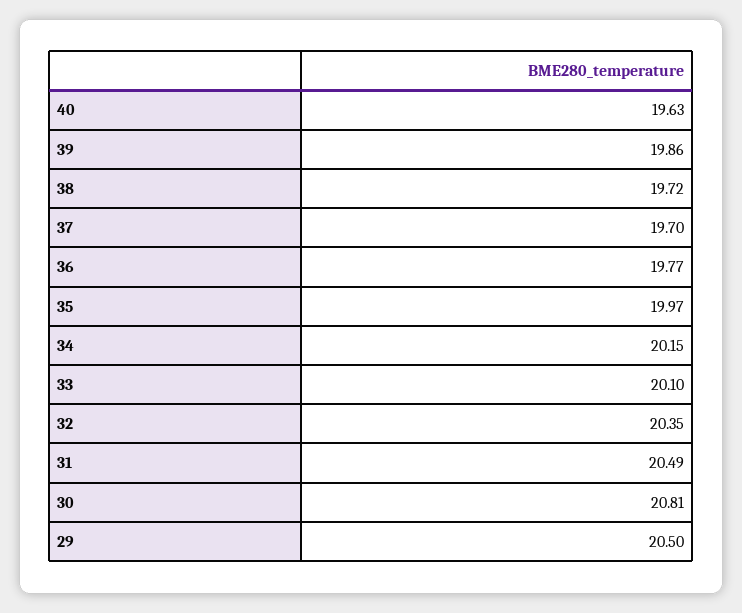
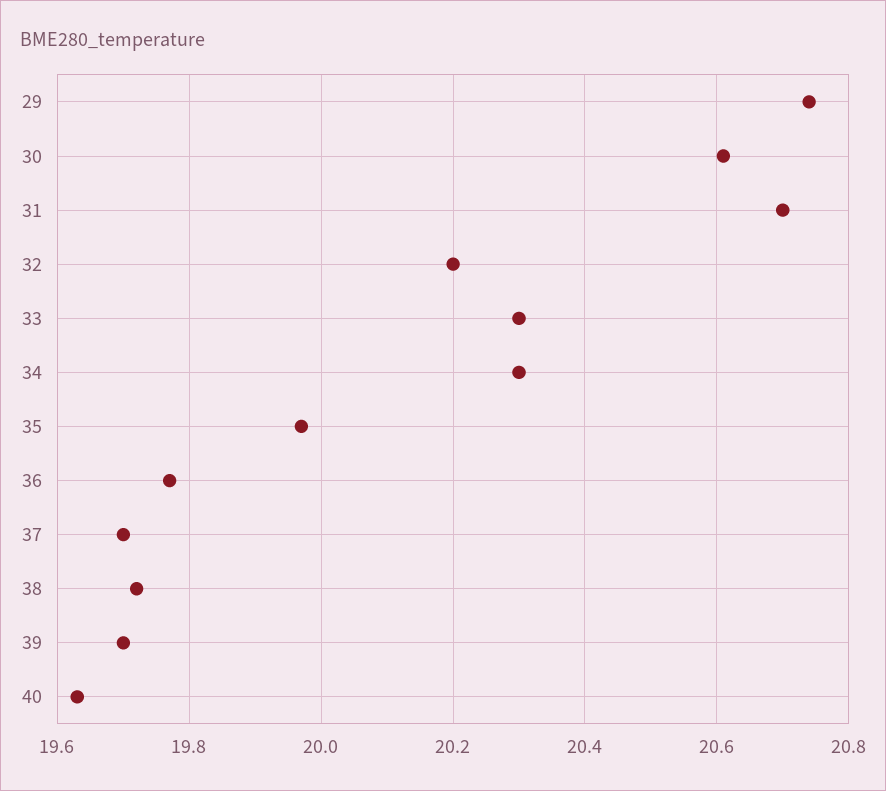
  {
    "40": 19.63,
-   "39": 19.86,
+   "39": 19.7,
    "38": 19.72,
    "37": 19.7,
    "36": 19.77,
    "35": 19.97,
-   "34": 20.15,
+   "34": 20.3,
-   "33": 20.1,
+   "33": 20.3,
-   "32": 20.35,
+   "32": 20.2,
-   "31": 20.49,
+   "31": 20.7,
-   "30": 20.81,
+   "30": 20.6,
-   "29": 20.5
+   "29": 20.75
  }

